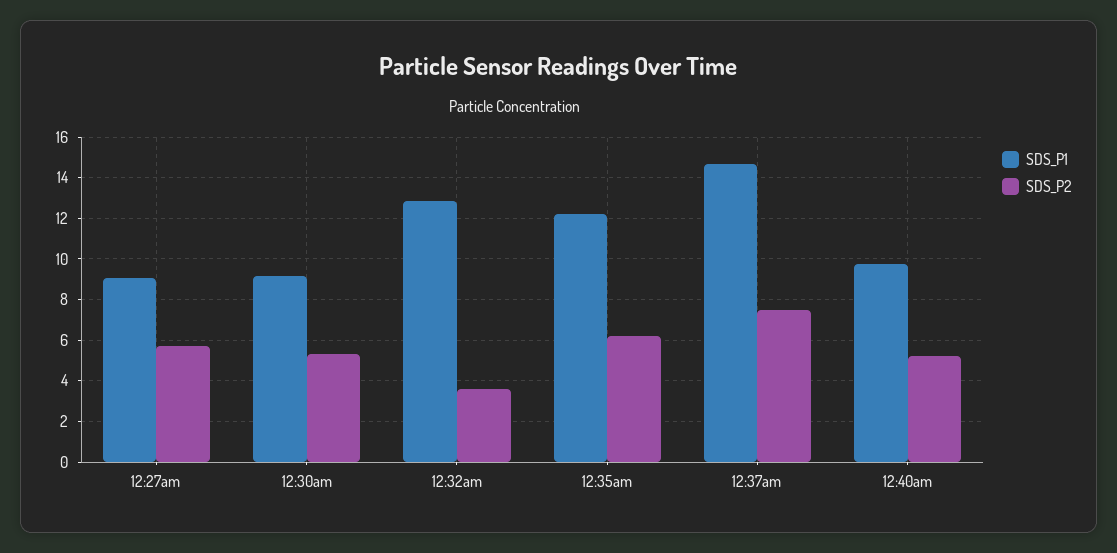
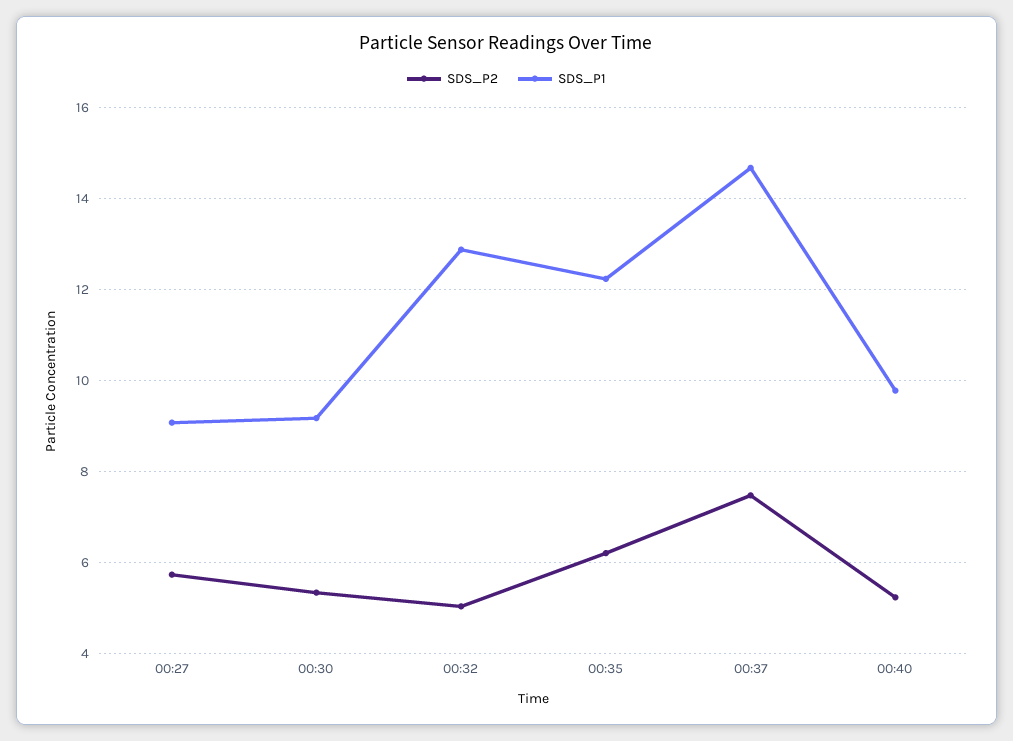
  {
    "SDS_P1": {
      "12:27am": 9,
      "12:30am": 9.2,
      "12:32am": 12.8,
      "12:35am": 12.2,
      "12:37am": 14.6,
      "12:40am": 9.8
    },
    "SDS_P2": {
      "12:27am": 5.8,
      "12:30am": 5.4,
-     "12:32am": 3.5,
+     "12:32am": 5,
      "12:35am": 6.2,
      "12:37am": 7.4,
      "12:40am": 5.2
    }
  }

